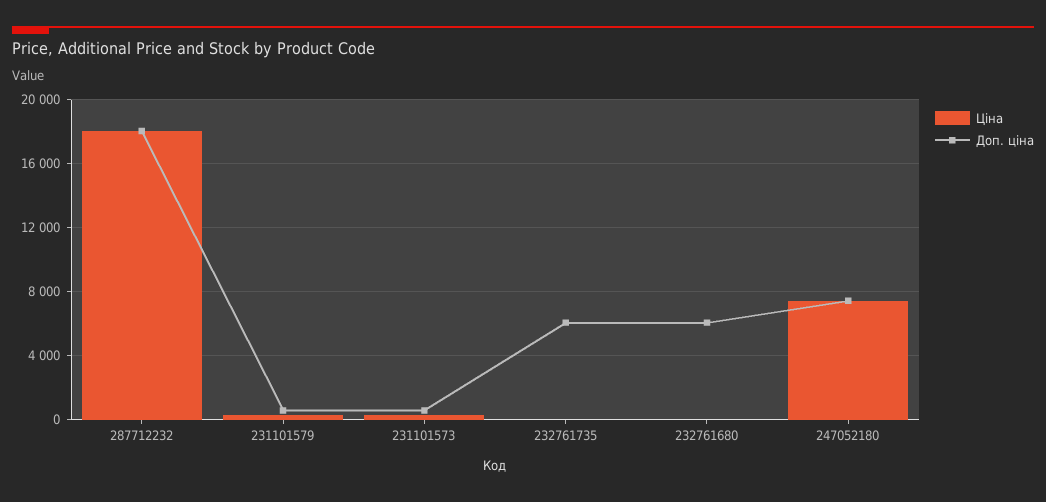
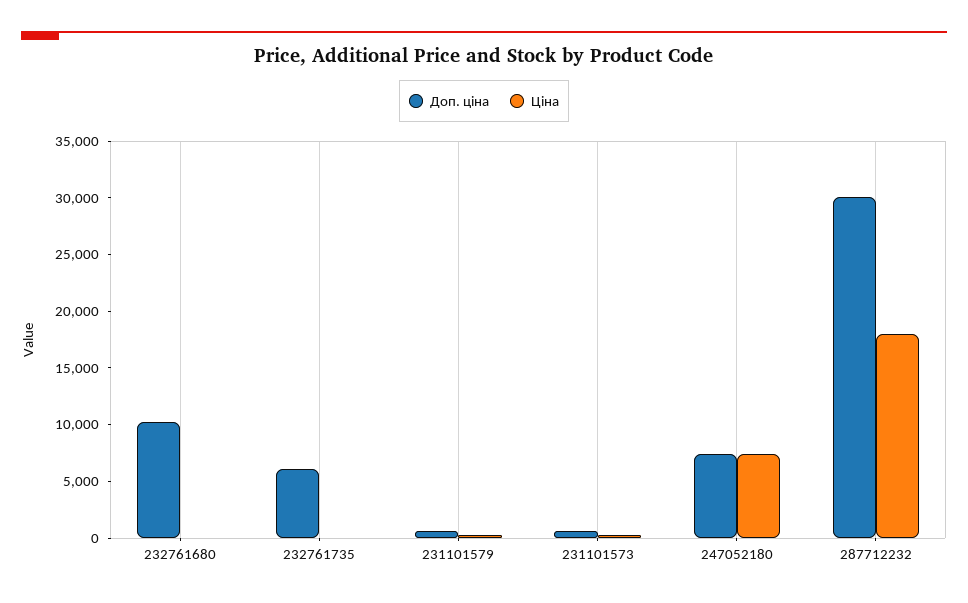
  {
    "Ціна": {
      "287712232": 18000,
      "231101579": 500,
      "231101573": 500,
      "232761735": 0,
      "232761680": 0,
      "247052180": 7500
    },
    "Доп. ціна": {
-     "287712232": 18000,
+     "287712232": 30000,
      "231101579": 500,
      "231101573": 500,
      "232761735": 6000,
-     "232761680": 6000,
+     "232761680": 10000,
      "247052180": 7500
    }
  }

